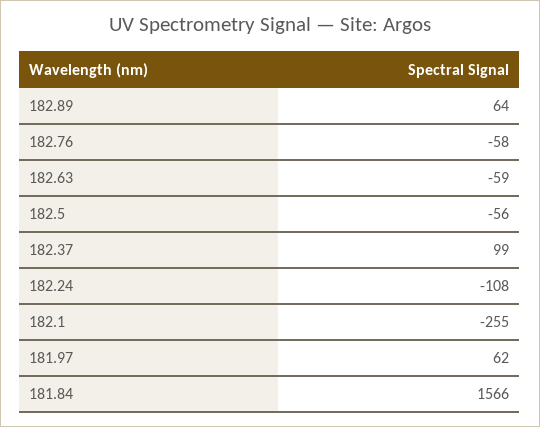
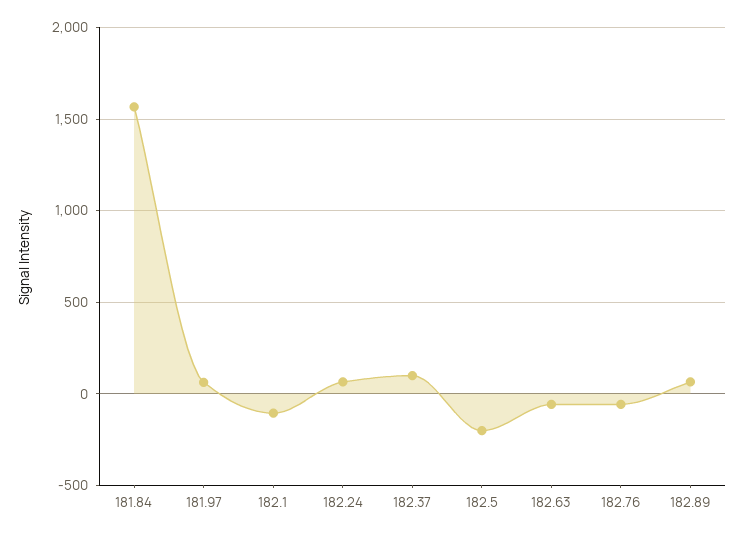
  {
    "182.89": 64,
    "182.76": -58,
    "182.63": -59,
-   "182.5": -56,
+   "182.5": -200,
    "182.37": 99,
-   "182.24": -108,
+   "182.24": 50,
-   "182.1": -255,
+   "182.1": -100,
    "181.97": 62,
    "181.84": 1566
  }

